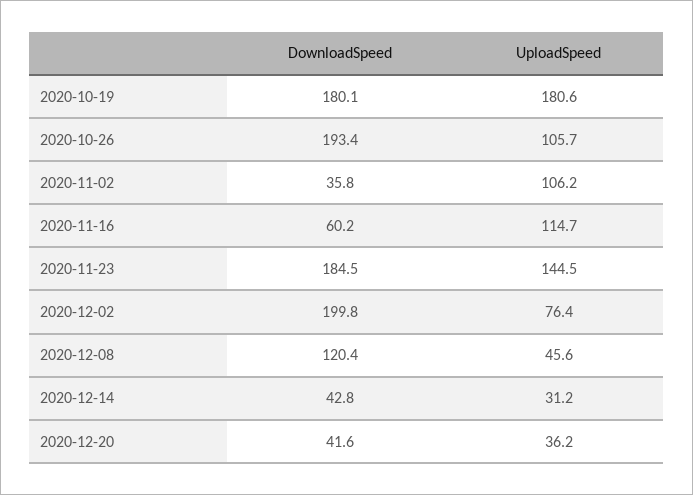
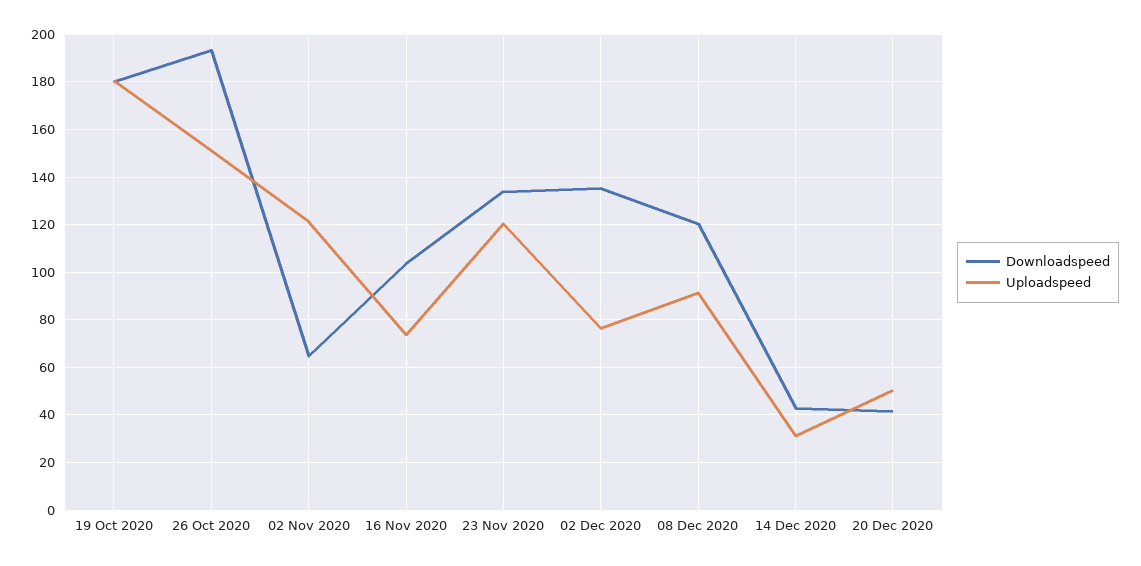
  {
    "DownloadSpeed": {
      "2020-10-19": 180.1,
      "2020-10-26": 193.4,
-     "2020-11-02": 35.8,
+     "2020-11-02": 65,
-     "2020-11-16": 60.2,
+     "2020-11-16": 105,
-     "2020-11-23": 184.5,
+     "2020-11-23": 135,
-     "2020-12-02": 199.8,
+     "2020-12-02": 135,
      "2020-12-08": 120.4,
      "2020-12-14": 42.8,
      "2020-12-20": 41.6
    },
    "UploadSpeed": {
      "2020-10-19": 180.6,
-     "2020-10-26": 105.7,
+     "2020-10-26": 150,
-     "2020-11-02": 106.2,
+     "2020-11-02": 120,
-     "2020-11-16": 114.7,
+     "2020-11-16": 75,
-     "2020-11-23": 144.5,
+     "2020-11-23": 120,
      "2020-12-02": 76.4,
-     "2020-12-08": 45.6,
+     "2020-12-08": 90,
      "2020-12-14": 31.2,
-     "2020-12-20": 36.2
+     "2020-12-20": 50
    }
  }

